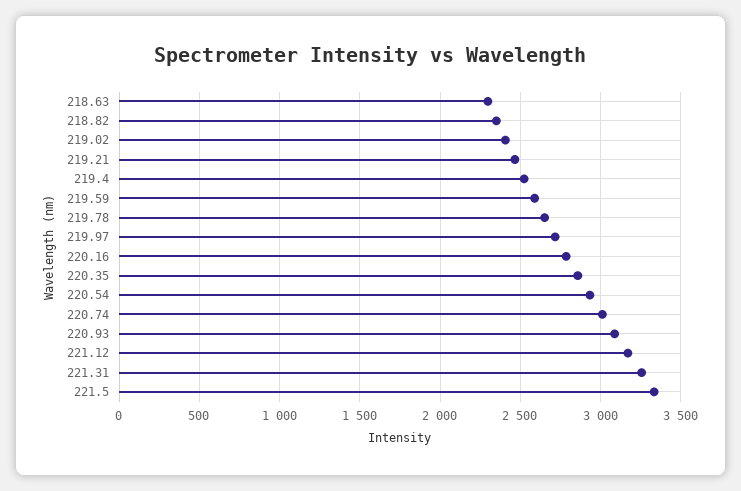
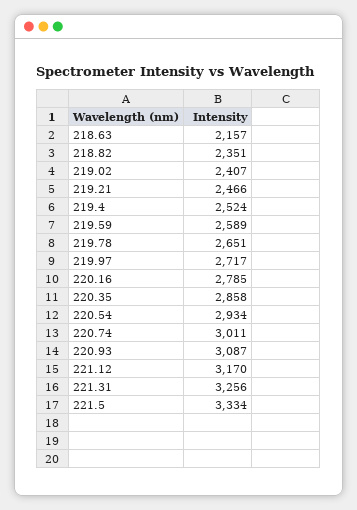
  {
-   "218.63": 2300,
+   "218.63": 2157,
    "218.82": 2351,
    "219.02": 2407,
    "219.21": 2466,
    "219.4": 2524,
    "219.59": 2589,
    "219.78": 2651,
    "219.97": 2717,
    "220.16": 2785,
    "220.35": 2858,
    "220.54": 2934,
    "220.74": 3011,
    "220.93": 3087,
    "221.12": 3170,
    "221.31": 3256,
    "221.5": 3334
  }

